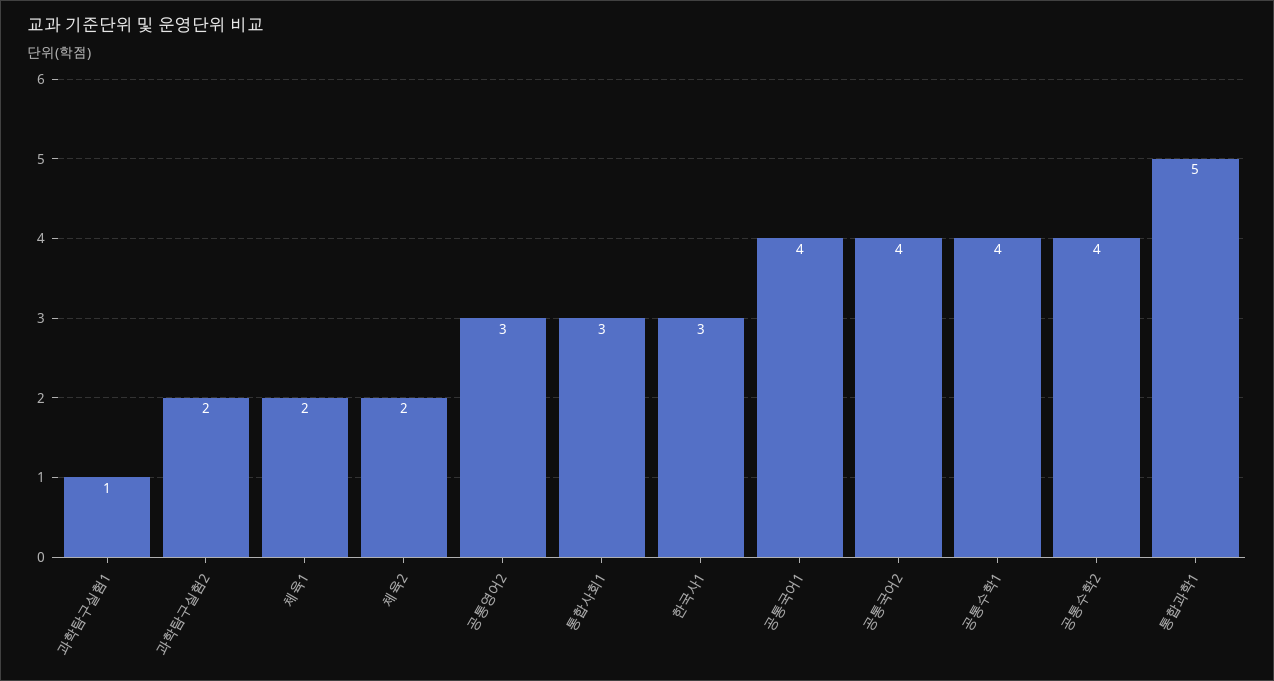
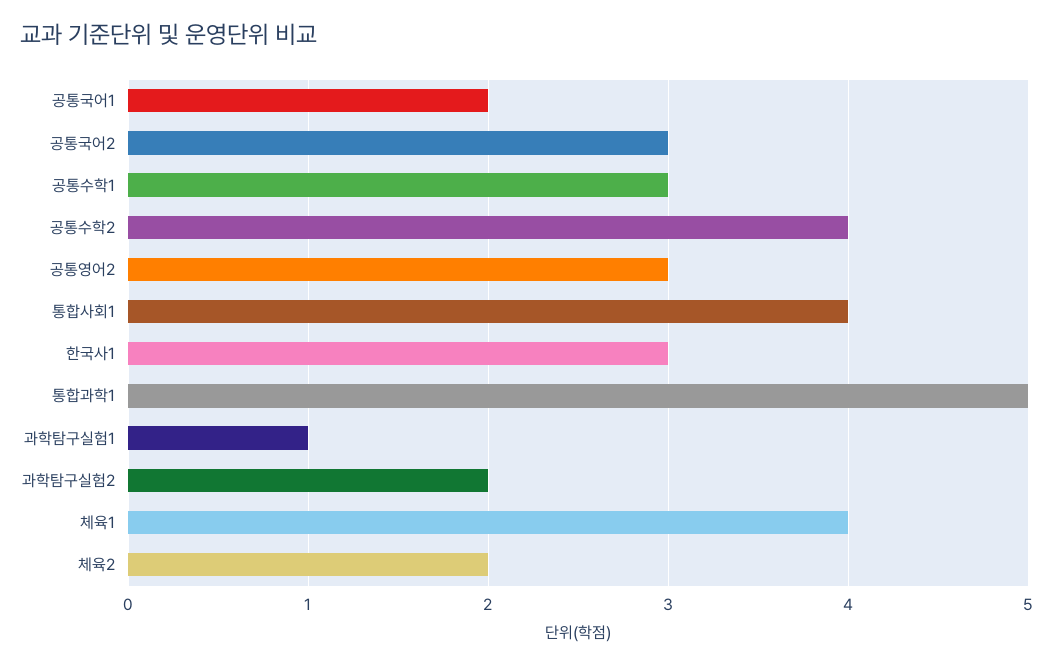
  {
    "과학탐구실험1": 1,
    "과학탐구실험2": 2,
-   "체육1": 2,
+   "체육1": 4,
    "체육2": 2,
    "공통영어2": 3,
-   "통합사회1": 3,
+   "통합사회1": 4,
    "한국사1": 3,
-   "공통국어1": 4,
+   "공통국어1": 2,
-   "공통국어2": 4,
+   "공통국어2": 3,
-   "공통수학1": 4,
+   "공통수학1": 3,
    "공통수학2": 4,
    "통합과학1": 5
  }

